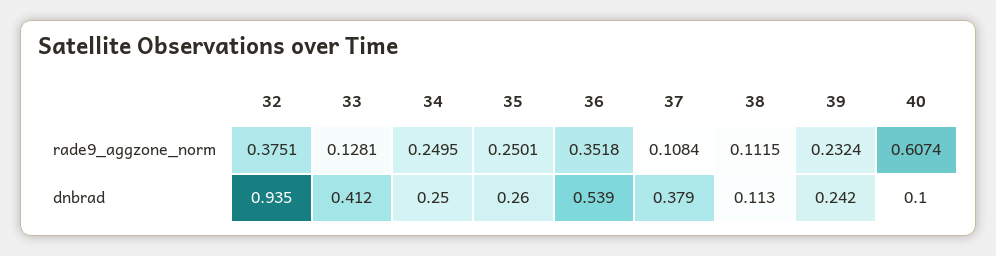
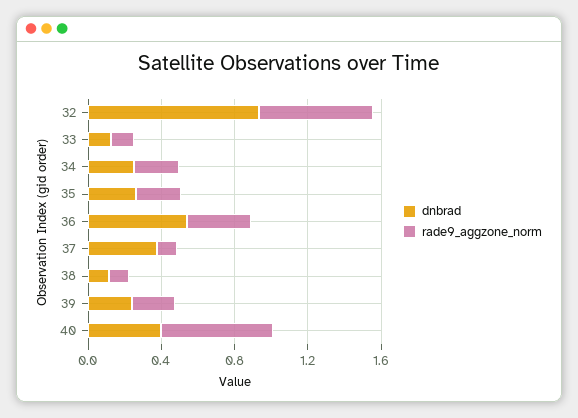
  {
    "rade9_aggzone_norm": {
-     "32": 0.3751,
+     "32": 0.6,
      "33": 0.1281,
      "34": 0.2495,
      "35": 0.2501,
      "36": 0.3518,
      "37": 0.1084,
      "38": 0.1115,
      "39": 0.2324,
      "40": 0.6074
    },
    "dnbrad": {
      "32": 0.935,
-     "33": 0.412,
+     "33": 0.1,
      "34": 0.25,
      "35": 0.26,
      "36": 0.539,
      "37": 0.379,
      "38": 0.113,
      "39": 0.242,
-     "40": 0.1
+     "40": 0.4
    }
  }

